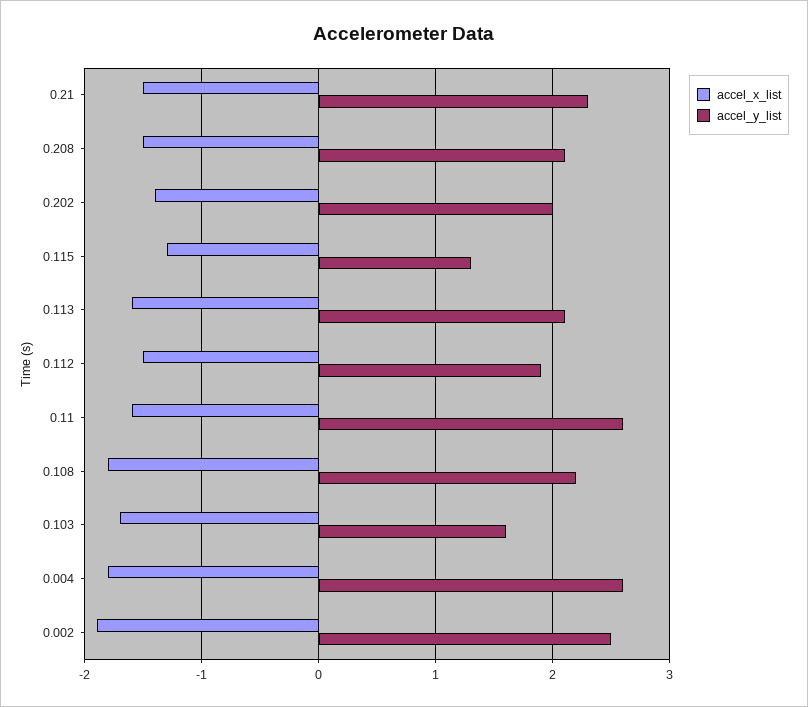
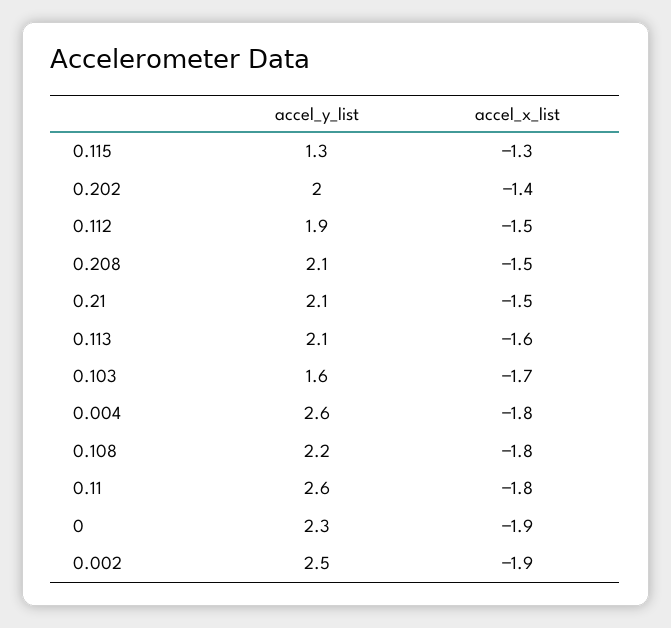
  {
    "accel_x_list": {
      "0.21": -1.5,
      "0.208": -1.5,
      "0.202": -1.4,
      "0.115": -1.3,
      "0.113": -1.6,
      "0.112": -1.5,
-     "0.11": -1.6,
+     "0.11": -1.8,
      "0.108": -1.8,
      "0.103": -1.7,
      "0.004": -1.8,
-     "0.002": -1.9
+     "0.002": -1.9,
+     "0": -1.9
    },
    "accel_y_list": {
-     "0.21": 2.3,
+     "0.21": 2.1,
      "0.208": 2.1,
      "0.202": 2,
      "0.115": 1.3,
      "0.113": 2.1,
      "0.112": 1.9,
      "0.11": 2.6,
      "0.108": 2.2,
      "0.103": 1.6,
      "0.004": 2.6,
-     "0.002": 2.5
+     "0.002": 2.5,
+     "0": 2.3
    }
  }

